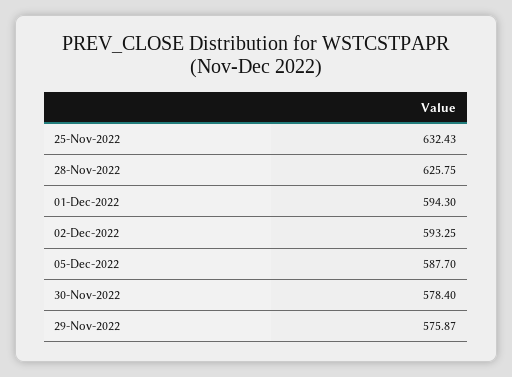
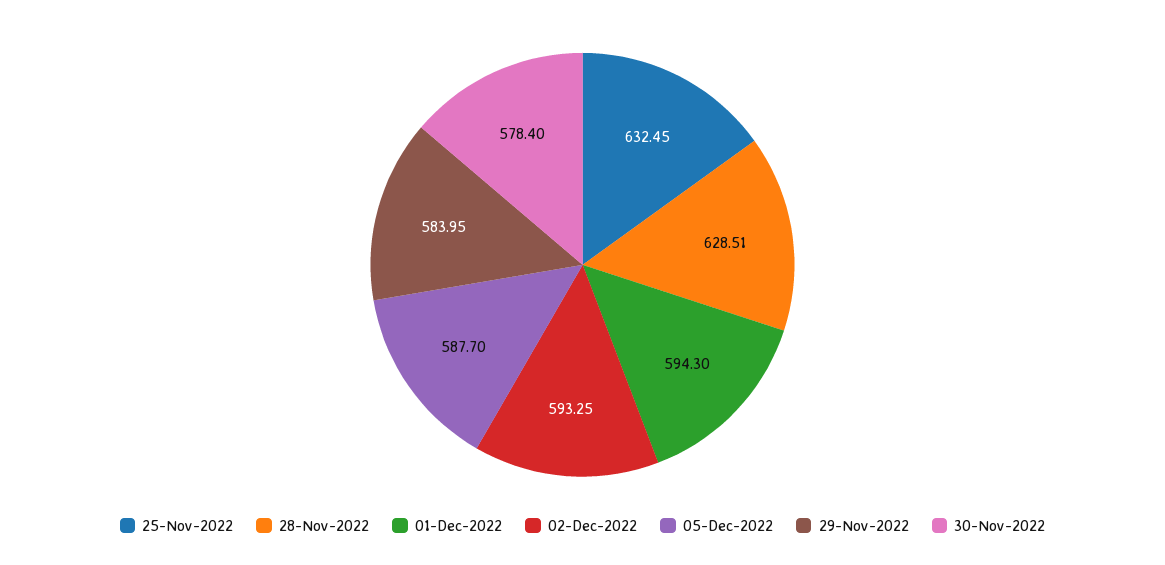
  {
-   "25-Nov-2022": 632.43,
+   "25-Nov-2022": 632.45,
-   "28-Nov-2022": 625.75,
+   "28-Nov-2022": 628.51,
    "01-Dec-2022": 594.3,
    "02-Dec-2022": 593.25,
    "05-Dec-2022": 587.7,
    "30-Nov-2022": 578.4,
-   "29-Nov-2022": 575.87
+   "29-Nov-2022": 583.95
  }

